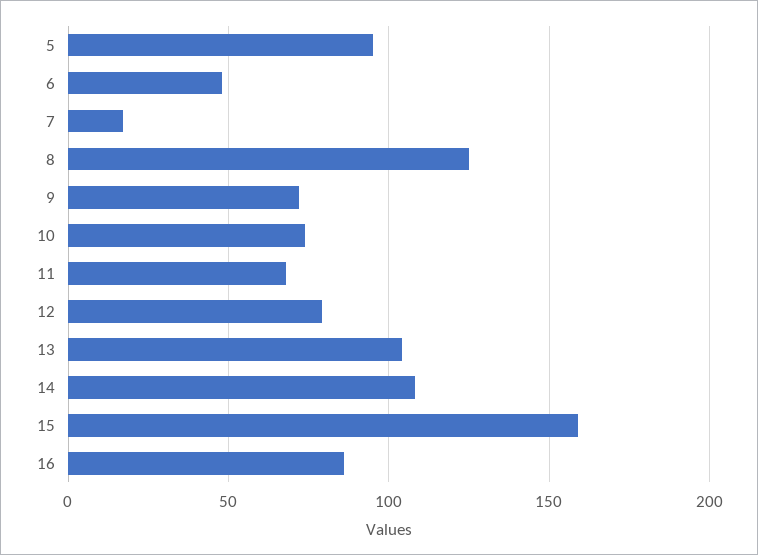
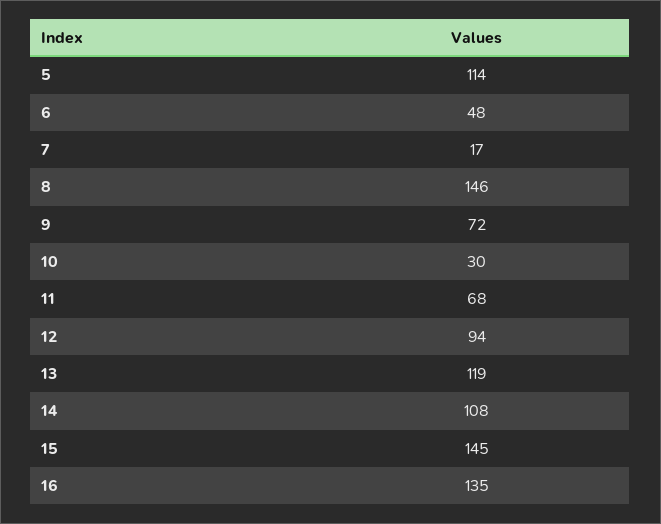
  {
-   "5": 95,
+   "5": 114,
    "6": 48,
    "7": 17,
-   "8": 125,
+   "8": 146,
    "9": 72,
-   "10": 75,
+   "10": 30,
    "11": 68,
-   "12": 80,
+   "12": 94,
-   "13": 105,
+   "13": 119,
    "14": 108,
-   "15": 160,
+   "15": 145,
-   "16": 85
+   "16": 135
  }

